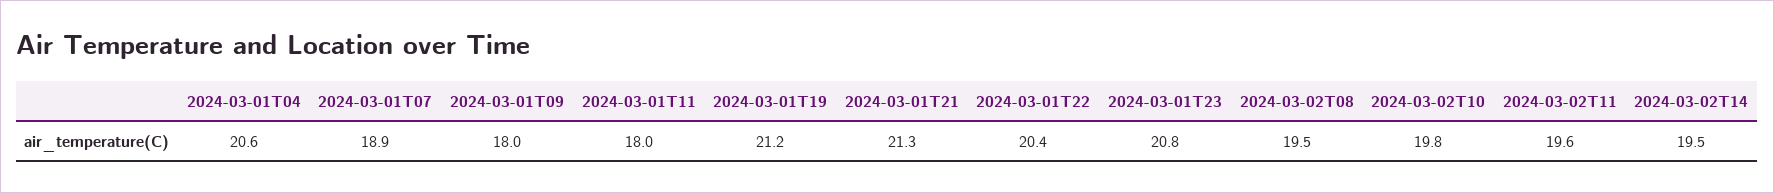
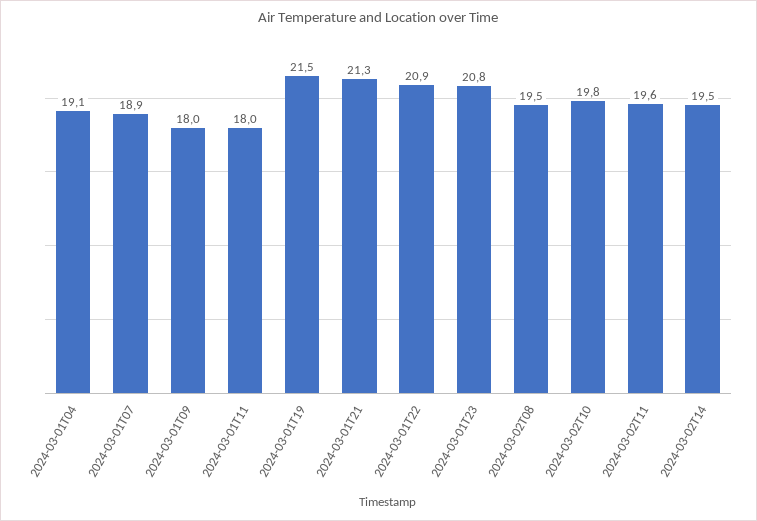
  {
-   "2024-03-01T04": 20.6,
+   "2024-03-01T04": 19.1,
    "2024-03-01T07": 18.9,
    "2024-03-01T09": 18,
    "2024-03-01T11": 18,
-   "2024-03-01T19": 21.2,
+   "2024-03-01T19": 21.5,
    "2024-03-01T21": 21.3,
-   "2024-03-01T22": 20.4,
+   "2024-03-01T22": 20.9,
    "2024-03-01T23": 20.8,
    "2024-03-02T08": 19.5,
    "2024-03-02T10": 19.8,
    "2024-03-02T11": 19.6,
    "2024-03-02T14": 19.5
  }

